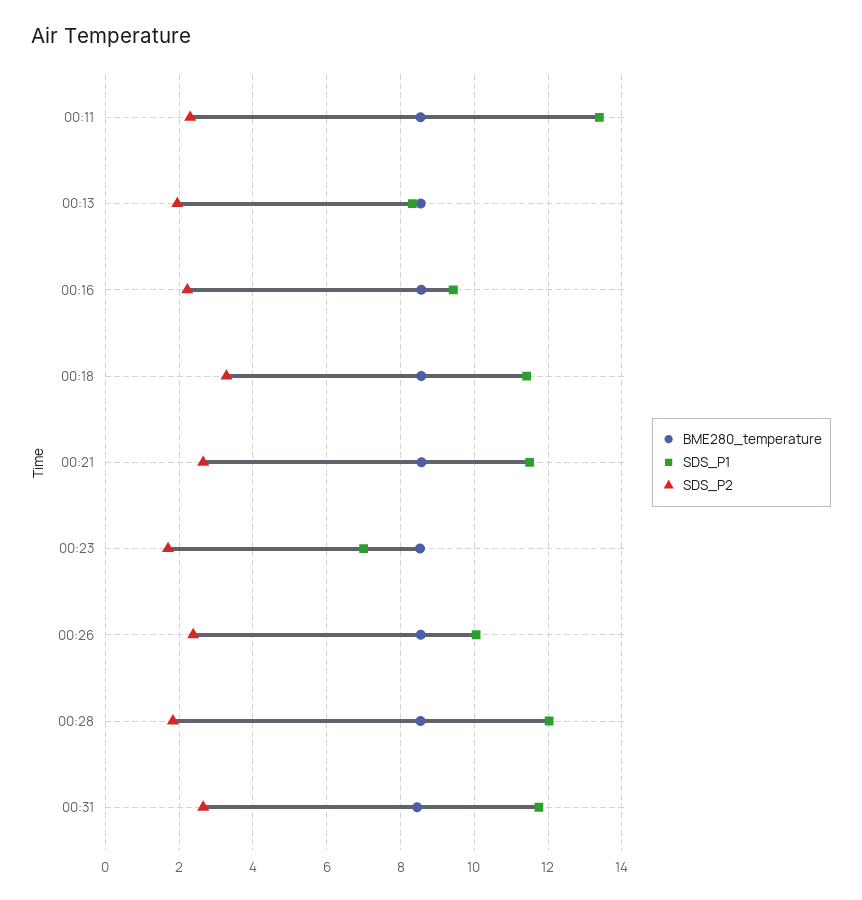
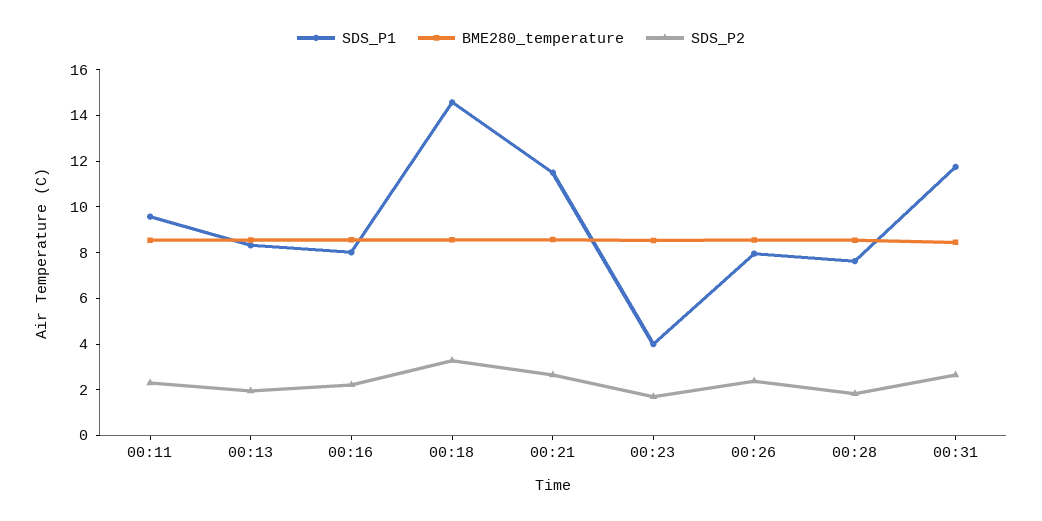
  {
    "BME280_temperature": {
      "00:11": 8.6,
      "00:13": 8.6,
      "00:16": 8.6,
      "00:18": 8.6,
      "00:21": 8.6,
      "00:23": 8.6,
      "00:26": 8.6,
      "00:28": 8.6,
      "00:31": 8.4
    },
    "SDS_P1": {
-     "00:11": 13.4,
+     "00:11": 9.5,
      "00:13": 8.4,
-     "00:16": 9.4,
+     "00:16": 8,
-     "00:18": 11.4,
+     "00:18": 14.5,
      "00:21": 11.6,
-     "00:23": 7,
+     "00:23": 4,
-     "00:26": 10,
+     "00:26": 8,
-     "00:28": 12,
+     "00:28": 7.5,
      "00:31": 11.8
    },
    "SDS_P2": {
      "00:11": 2.4,
      "00:13": 2,
      "00:16": 2.2,
      "00:18": 3.2,
      "00:21": 2.6,
      "00:23": 1.8,
      "00:26": 2.4,
      "00:28": 1.8,
      "00:31": 2.6
    }
  }

